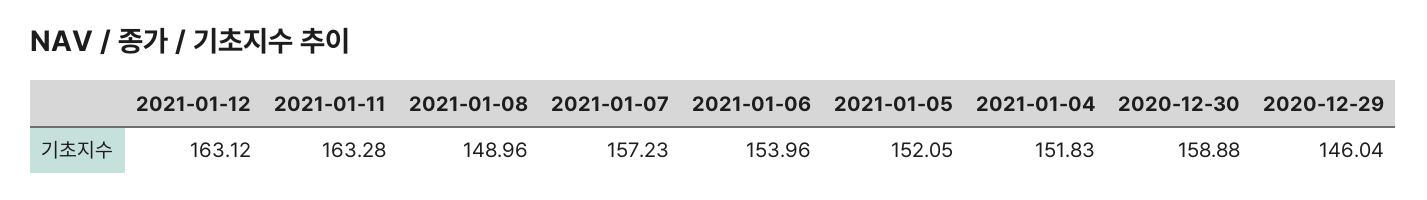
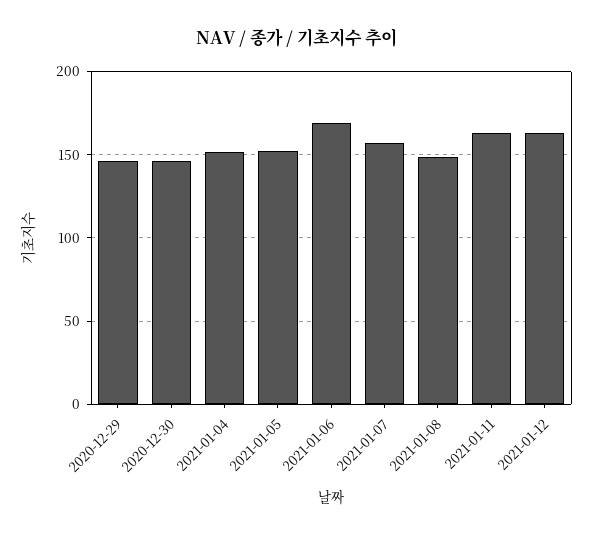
  {
    "2021-01-12": 163.12,
    "2021-01-11": 163.28,
    "2021-01-08": 148.96,
    "2021-01-07": 157.23,
-   "2021-01-06": 153.96,
+   "2021-01-06": 170,
    "2021-01-05": 152.05,
    "2021-01-04": 151.83,
-   "2020-12-30": 158.88,
+   "2020-12-30": 145,
    "2020-12-29": 146.04
  }

